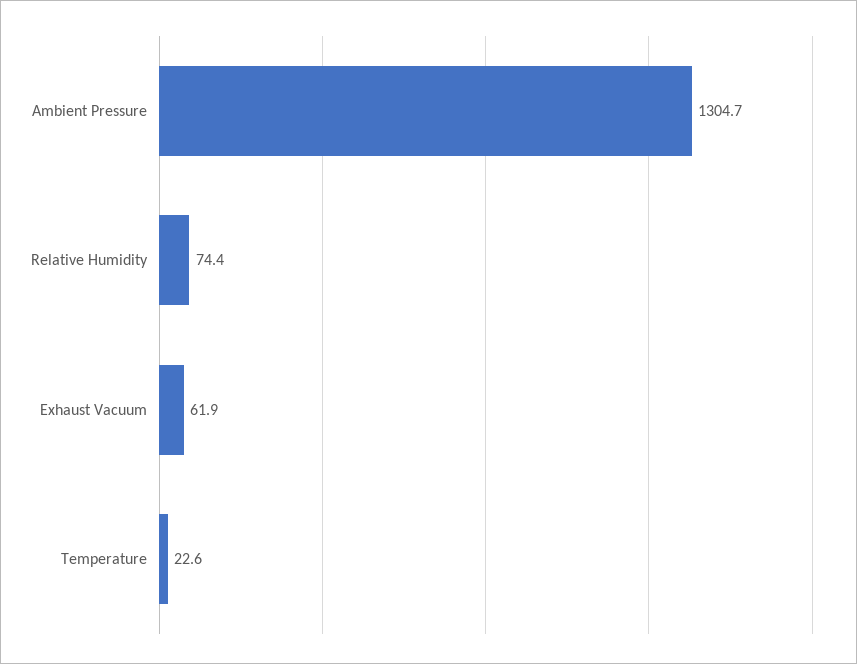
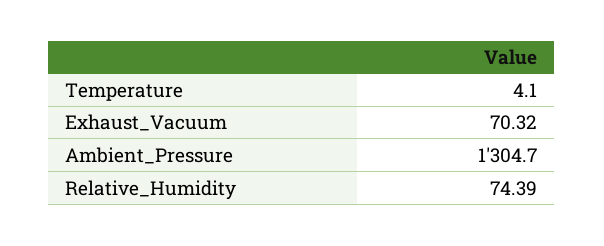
  {
    "Ambient Pressure": 1304.7,
    "Relative Humidity": 74.39,
-   "Exhaust Vacuum": 61.9,
+   "Exhaust Vacuum": 70.32,
-   "Temperature": 22.6
+   "Temperature": 4.1
  }

